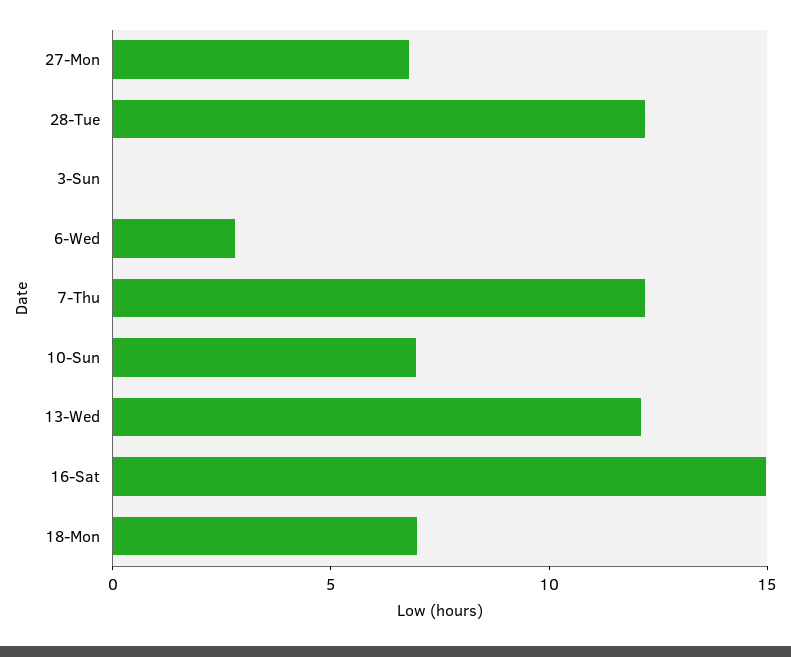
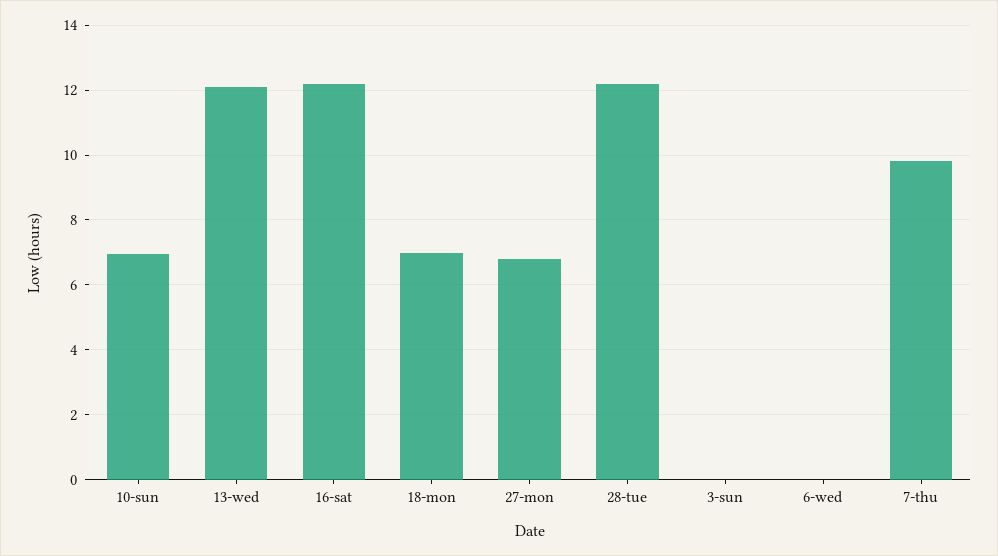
  {
    "27-Mon": 6.8,
    "28-Tue": 12.2,
    "3-Sun": 0,
-   "6-Wed": 3,
+   "6-Wed": 0,
-   "7-Thu": 12,
+   "7-Thu": 9.8,
    "10-Sun": 7,
    "13-Wed": 12.2,
-   "16-Sat": 15,
+   "16-Sat": 12.2,
    "18-Mon": 7
  }

